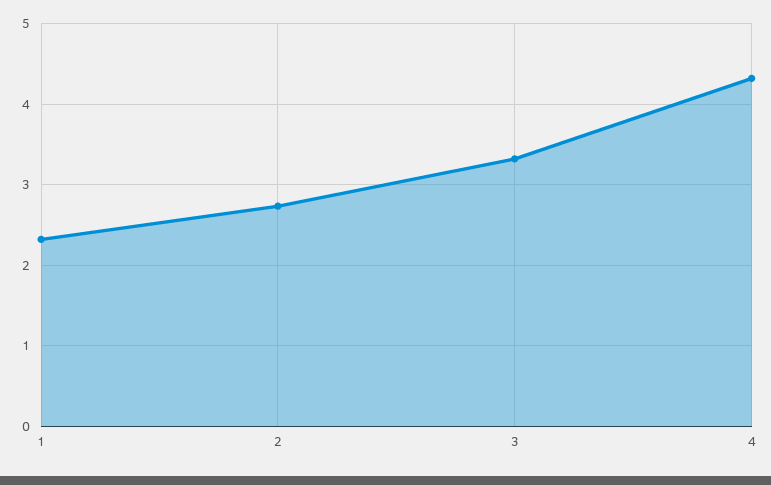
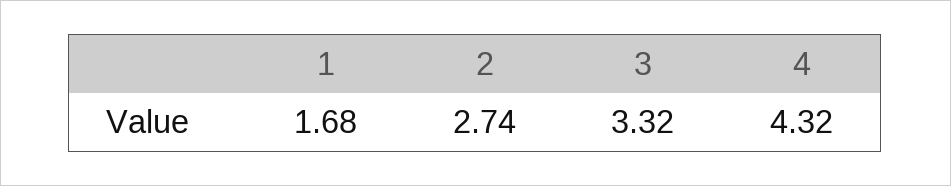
  {
-   "1": 2.3,
+   "1": 1.68,
    "2": 2.74,
    "3": 3.32,
    "4": 4.32
  }

